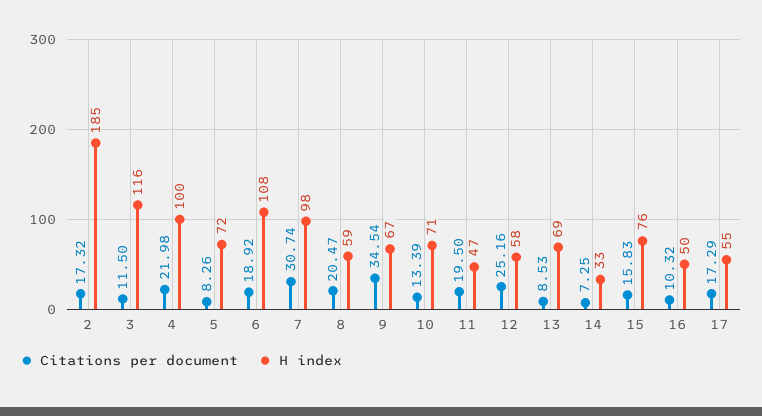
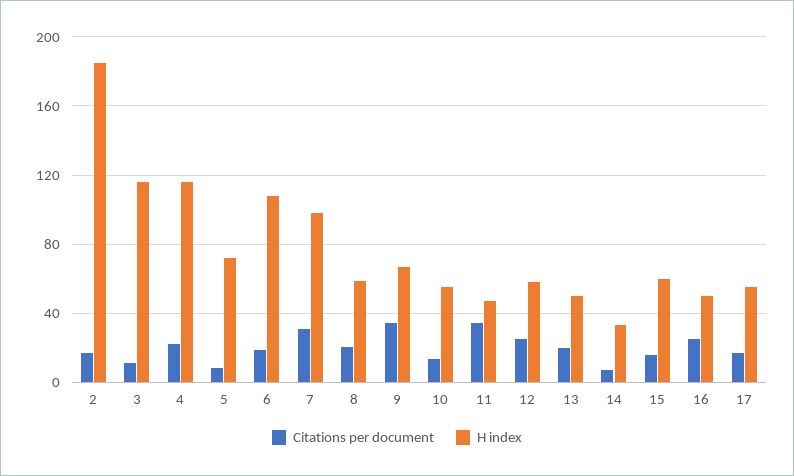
  {
    "Citations per document": {
      "2": 17.32,
      "3": 11.5,
      "4": 21.98,
      "5": 8.26,
      "6": 18.92,
      "7": 30.74,
      "8": 20.47,
      "9": 34.54,
      "10": 13.39,
-     "11": 19.5,
+     "11": 35,
      "12": 25.16,
-     "13": 8.53,
+     "13": 20,
      "14": 7.25,
      "15": 15.83,
-     "16": 10.32,
+     "16": 25,
      "17": 17.29
    },
    "H index": {
      "2": 185,
      "3": 116,
-     "4": 100,
+     "4": 115,
      "5": 72,
      "6": 108,
      "7": 98,
      "8": 59,
      "9": 67,
-     "10": 71,
+     "10": 55,
      "11": 47,
      "12": 58,
-     "13": 69,
+     "13": 50,
      "14": 33,
-     "15": 76,
+     "15": 60,
      "16": 50,
      "17": 55
    }
  }

